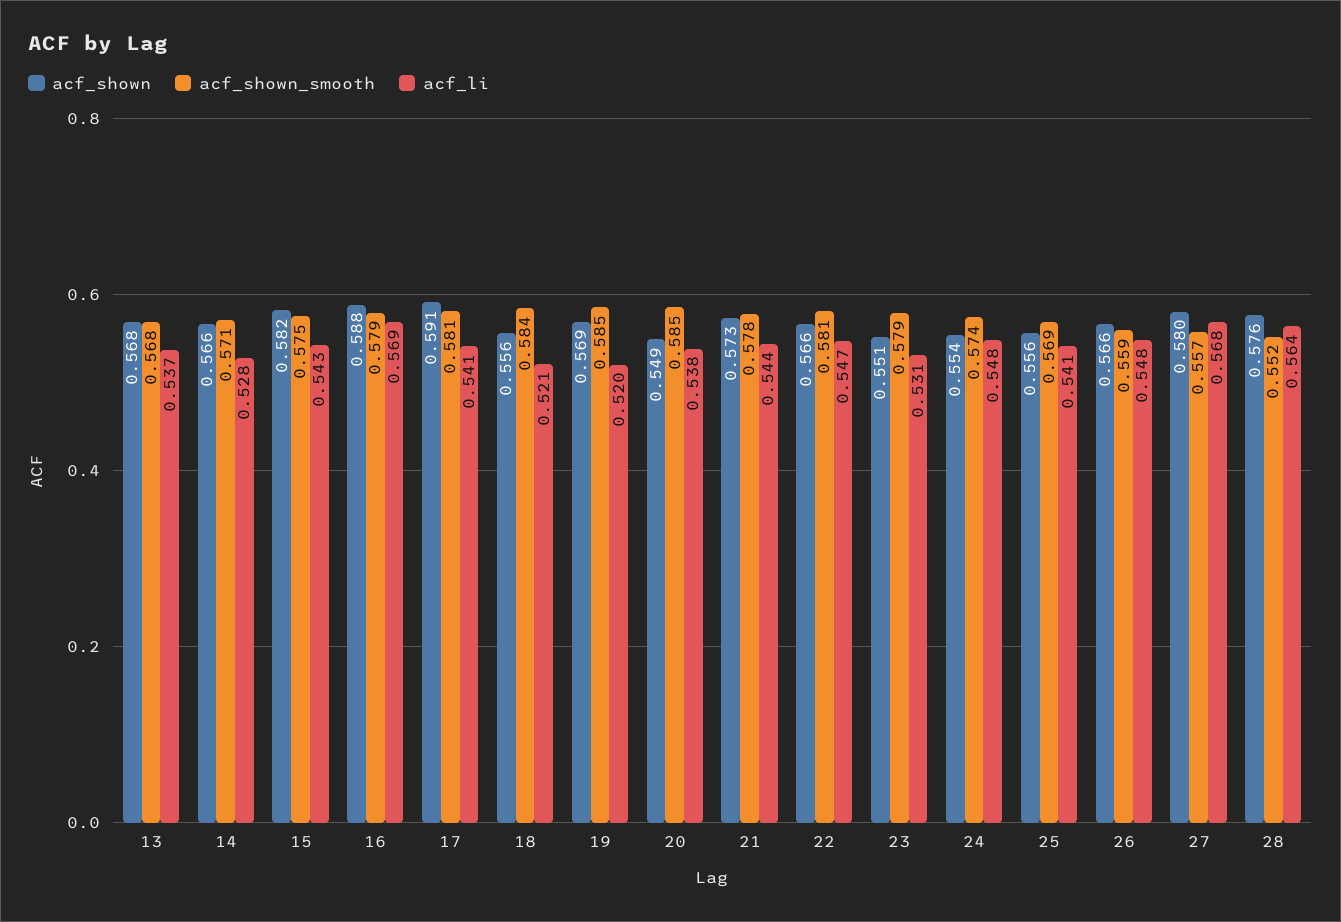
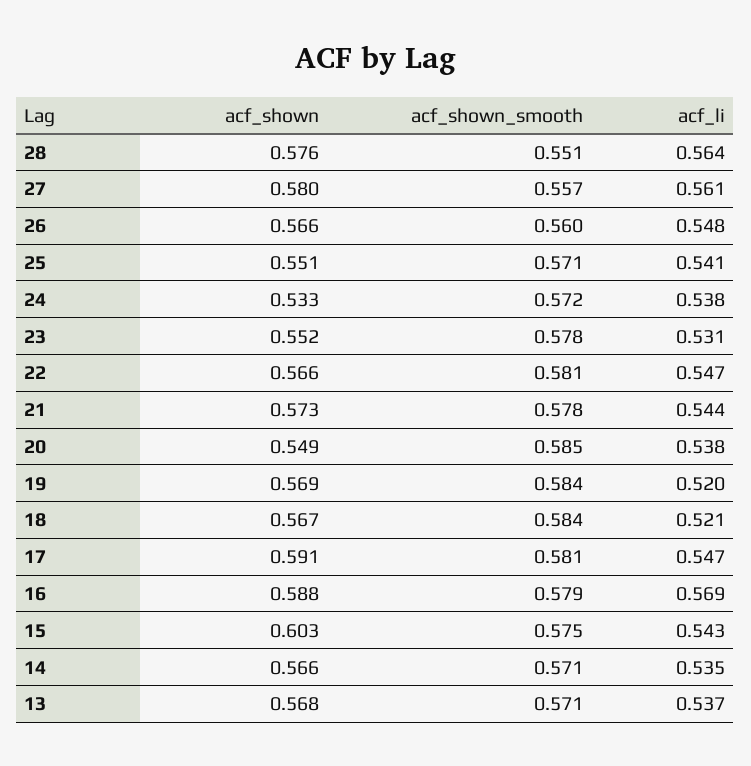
  {
    "acf_shown": {
      "13": 0.568,
      "14": 0.566,
-     "15": 0.582,
+     "15": 0.603,
      "16": 0.588,
      "17": 0.591,
-     "18": 0.556,
+     "18": 0.567,
      "19": 0.569,
      "20": 0.549,
      "21": 0.573,
      "22": 0.566,
-     "23": 0.551,
+     "23": 0.552,
-     "24": 0.554,
+     "24": 0.533,
-     "25": 0.556,
+     "25": 0.551,
      "26": 0.566,
      "27": 0.58,
      "28": 0.576
    },
    "acf_shown_smooth": {
-     "13": 0.568,
+     "13": 0.571,
      "14": 0.571,
      "15": 0.575,
      "16": 0.579,
      "17": 0.581,
      "18": 0.584,
-     "19": 0.585,
+     "19": 0.584,
      "20": 0.585,
      "21": 0.578,
      "22": 0.581,
-     "23": 0.579,
+     "23": 0.578,
-     "24": 0.574,
+     "24": 0.572,
-     "25": 0.569,
+     "25": 0.571,
-     "26": 0.559,
+     "26": 0.56,
      "27": 0.557,
-     "28": 0.552
+     "28": 0.551
    },
    "acf_li": {
      "13": 0.537,
-     "14": 0.528,
+     "14": 0.535,
      "15": 0.543,
      "16": 0.569,
-     "17": 0.541,
+     "17": 0.547,
      "18": 0.521,
      "19": 0.52,
      "20": 0.538,
      "21": 0.544,
      "22": 0.547,
      "23": 0.531,
-     "24": 0.548,
+     "24": 0.538,
      "25": 0.541,
      "26": 0.548,
-     "27": 0.568,
+     "27": 0.561,
      "28": 0.564
    }
  }

